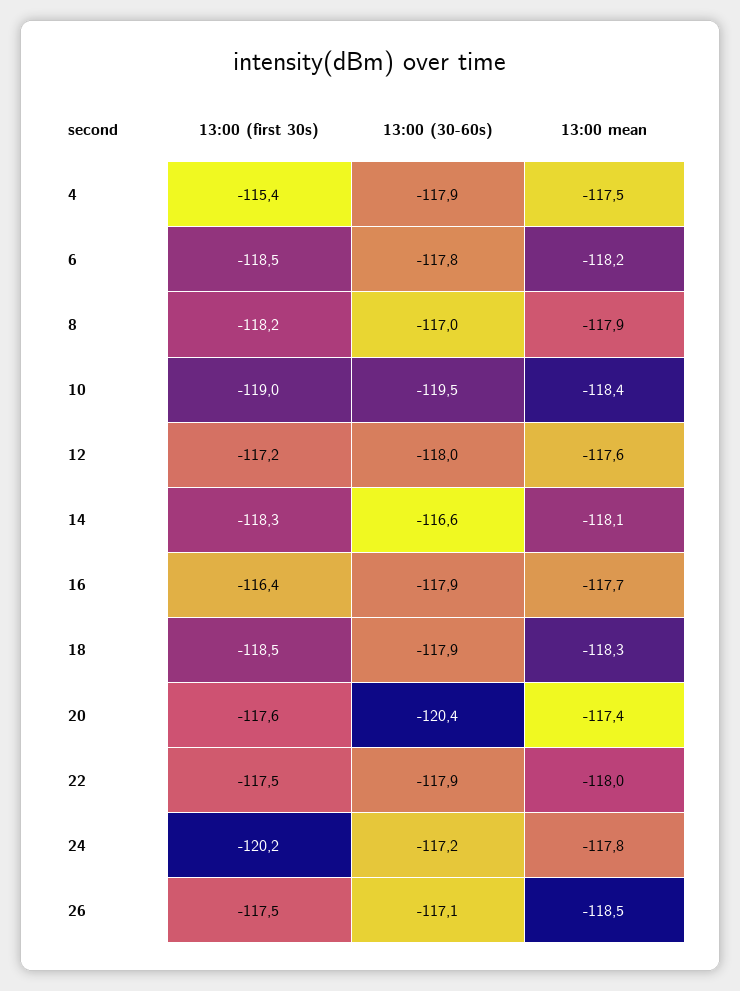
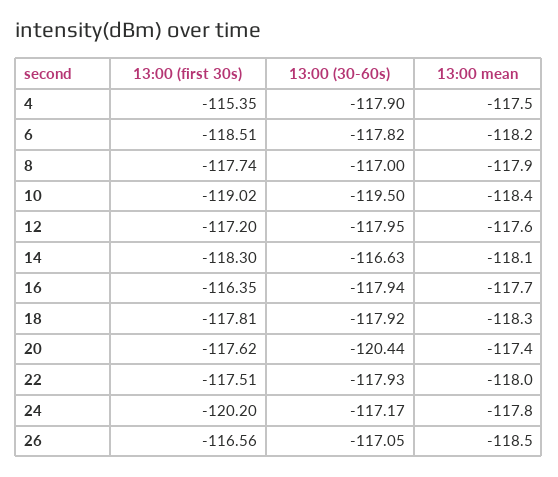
  {
    "13:00 (first 30s)": {
      "4": -115.35,
      "6": -118.51,
-     "8": -118.2,
+     "8": -117.74,
      "10": -119.02,
      "12": -117.2,
      "14": -118.3,
      "16": -116.35,
-     "18": -118.5,
+     "18": -117.81,
      "20": -117.62,
      "22": -117.51,
      "24": -120.2,
-     "26": -117.5
+     "26": -116.56
    },
    "13:00 (30-60s)": {
      "4": -117.9,
      "6": -117.82,
      "8": -117,
      "10": -119.5,
      "12": -117.95,
      "14": -116.63,
      "16": -117.94,
      "18": -117.92,
      "20": -120.44,
      "22": -117.93,
      "24": -117.17,
      "26": -117.05
    },
    "13:00 mean": {
      "4": -117.5,
      "6": -118.2,
      "8": -117.9,
      "10": -118.4,
      "12": -117.6,
      "14": -118.1,
      "16": -117.7,
      "18": -118.3,
      "20": -117.4,
      "22": -118,
      "24": -117.8,
      "26": -118.5
    }
  }

